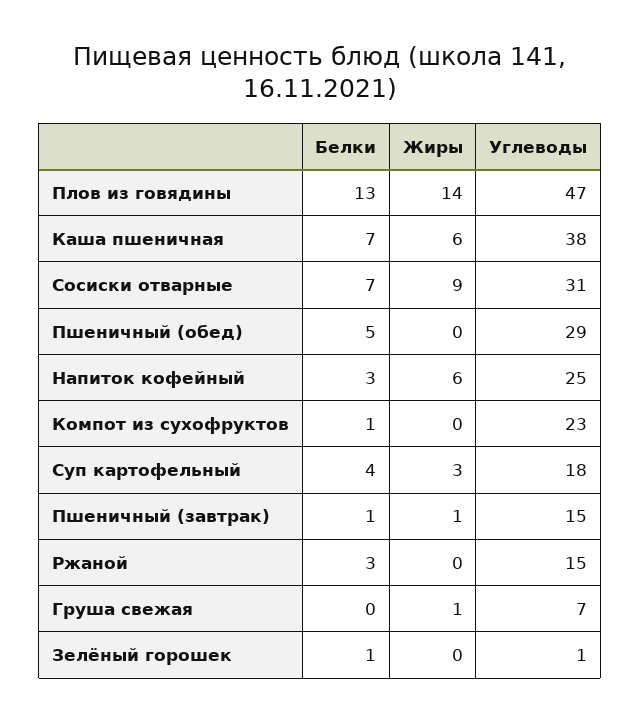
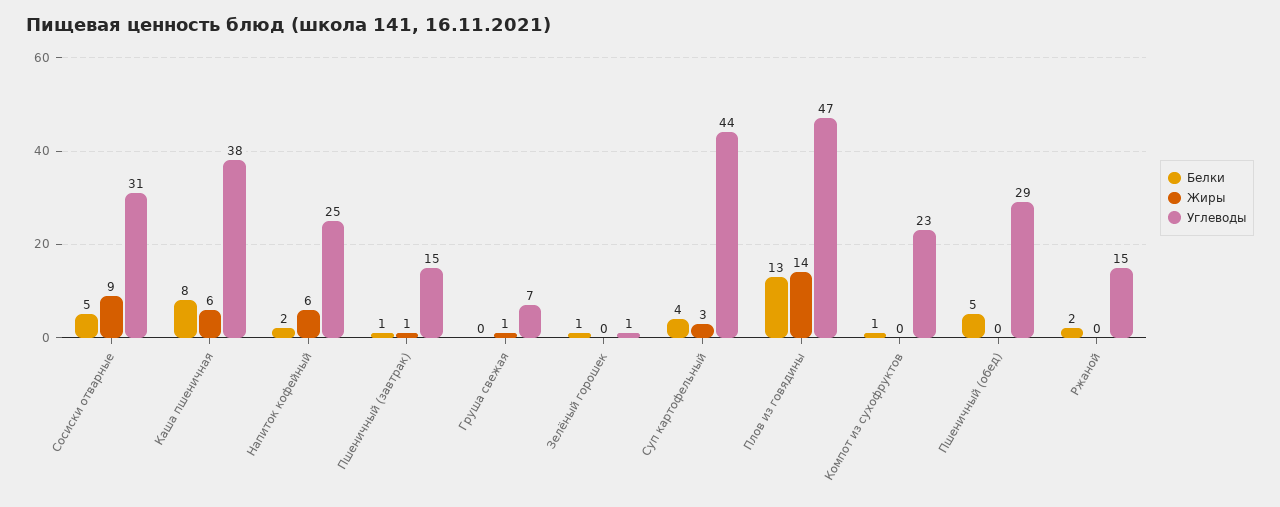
  {
    "Белки": {
      "Плов из говядины": 13,
-     "Каша пшеничная": 7,
+     "Каша пшеничная": 8,
-     "Сосиски отварные": 7,
+     "Сосиски отварные": 5,
      "Пшеничный (обед)": 5,
-     "Напиток кофейный": 3,
+     "Напиток кофейный": 2,
      "Компот из сухофруктов": 1,
      "Суп картофельный": 4,
      "Пшеничный (завтрак)": 1,
-     "Ржаной": 3,
+     "Ржаной": 2,
      "Груша свежая": 0,
      "Зелёный горошек": 1
    },
    "Жиры": {
      "Плов из говядины": 14,
      "Каша пшеничная": 6,
      "Сосиски отварные": 9,
      "Пшеничный (обед)": 0,
      "Напиток кофейный": 6,
      "Компот из сухофруктов": 0,
      "Суп картофельный": 3,
      "Пшеничный (завтрак)": 1,
      "Ржаной": 0,
      "Груша свежая": 1,
      "Зелёный горошек": 0
    },
    "Углеводы": {
      "Плов из говядины": 47,
      "Каша пшеничная": 38,
      "Сосиски отварные": 31,
      "Пшеничный (обед)": 29,
      "Напиток кофейный": 25,
      "Компот из сухофруктов": 23,
-     "Суп картофельный": 18,
+     "Суп картофельный": 44,
      "Пшеничный (завтрак)": 15,
      "Ржаной": 15,
      "Груша свежая": 7,
      "Зелёный горошек": 1
    }
  }

